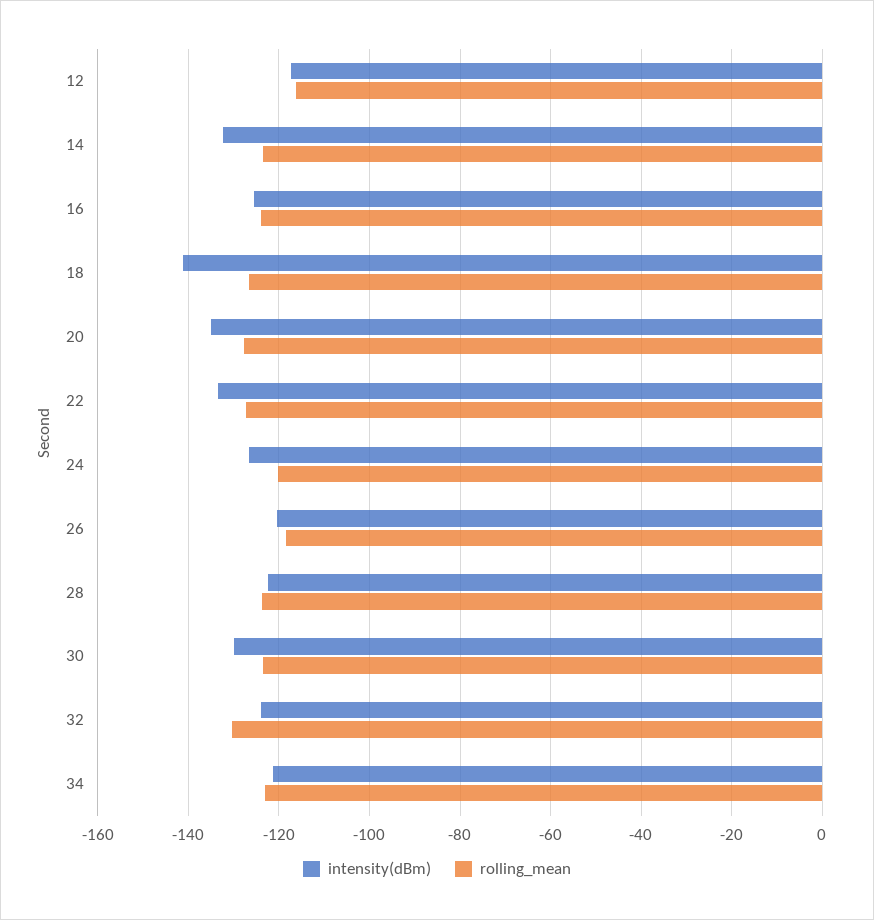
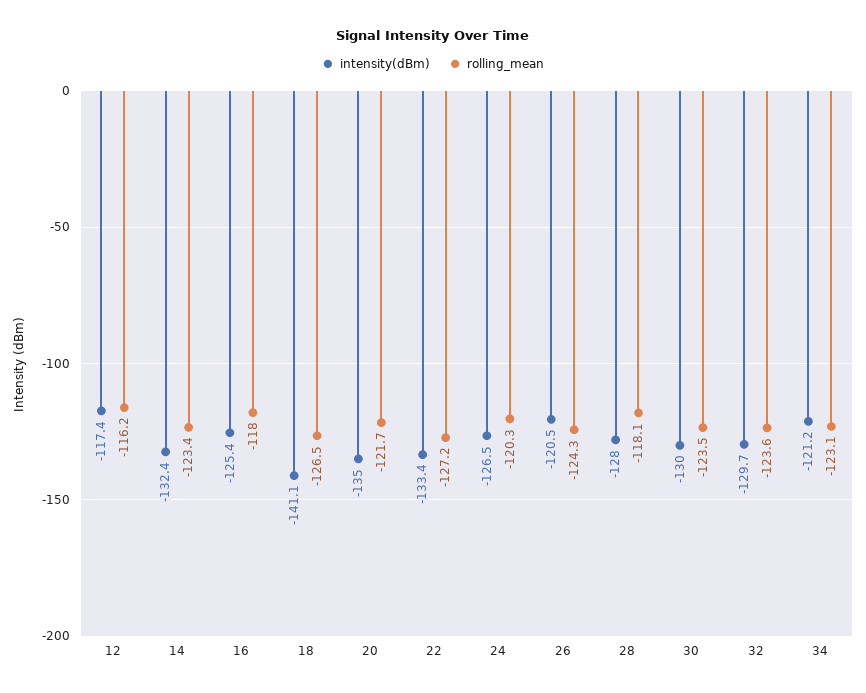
  {
    "intensity(dBm)": {
      "12": -117.4,
      "14": -132.4,
      "16": -125.4,
      "18": -141.1,
      "20": -135,
      "22": -133.4,
      "24": -126.5,
      "26": -120.5,
-     "28": -122,
+     "28": -128,
      "30": -130,
-     "32": -124,
+     "32": -129.7,
      "34": -121.2
    },
    "rolling_mean": {
      "12": -116.2,
      "14": -123.4,
-     "16": -124,
+     "16": -118,
      "18": -126.5,
-     "20": -128,
+     "20": -121.7,
      "22": -127.2,
      "24": -120.3,
-     "26": -118,
+     "26": -124.3,
-     "28": -124,
+     "28": -118.1,
      "30": -123.5,
-     "32": -130,
+     "32": -123.6,
      "34": -123.1
    }
  }

